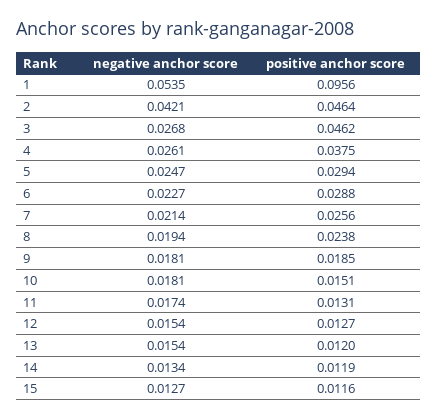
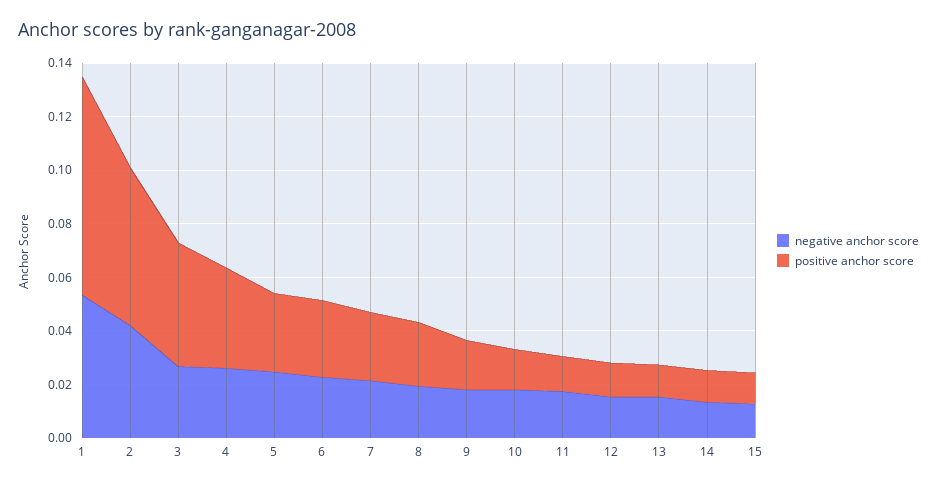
  {
    "negative anchor score": {
      "1": 0.0535,
      "2": 0.0421,
      "3": 0.0268,
      "4": 0.0261,
      "5": 0.0247,
      "6": 0.0227,
      "7": 0.0214,
      "8": 0.0194,
      "9": 0.0181,
      "10": 0.0181,
      "11": 0.0174,
      "12": 0.0154,
      "13": 0.0154,
      "14": 0.0134,
      "15": 0.0127
    },
    "positive anchor score": {
-     "1": 0.0956,
+     "1": 0.08,
-     "2": 0.0464,
+     "2": 0.06,
      "3": 0.0462,
      "4": 0.0375,
      "5": 0.0294,
      "6": 0.0288,
      "7": 0.0256,
      "8": 0.0238,
      "9": 0.0185,
      "10": 0.0151,
      "11": 0.0131,
      "12": 0.0127,
      "13": 0.012,
      "14": 0.0119,
      "15": 0.0116
    }
  }

